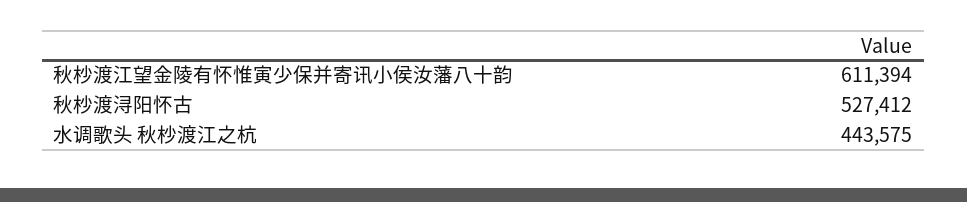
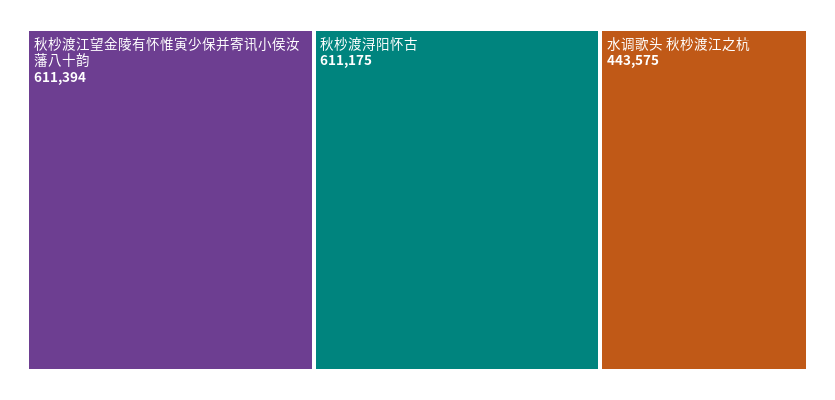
  {
    "秋杪渡江望金陵有怀惟寅少保并寄讯小侯汝藩八十韵": 611394,
-   "秋杪渡浔阳怀古": 527412,
+   "秋杪渡浔阳怀古": 611175,
    "水调歌头 秋杪渡江之杭": 443575
  }

